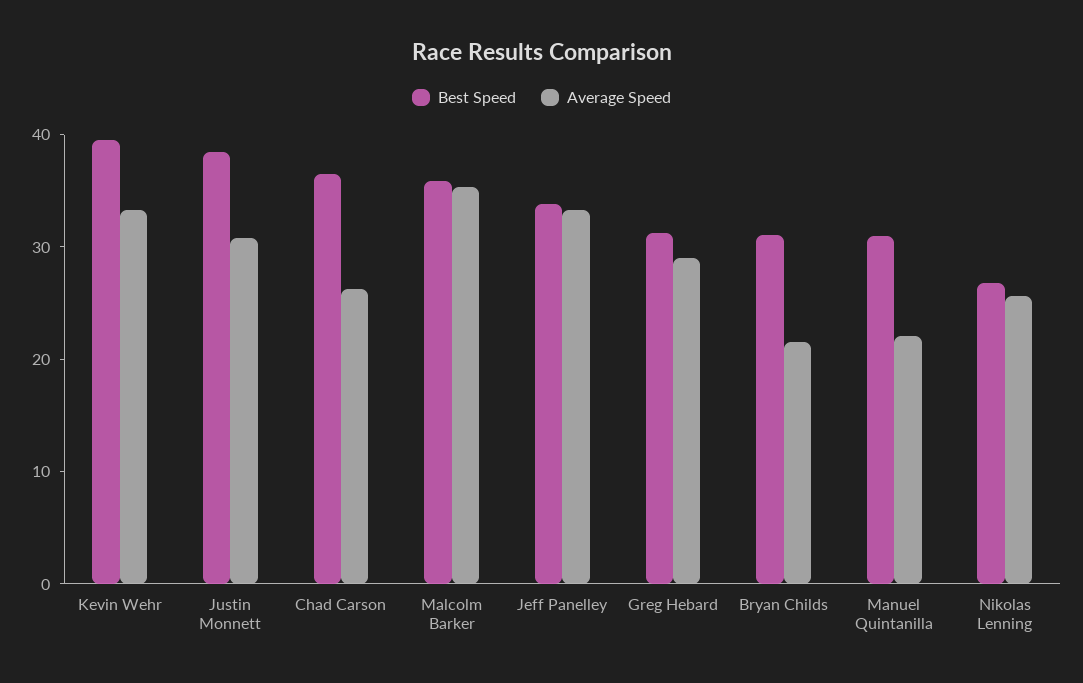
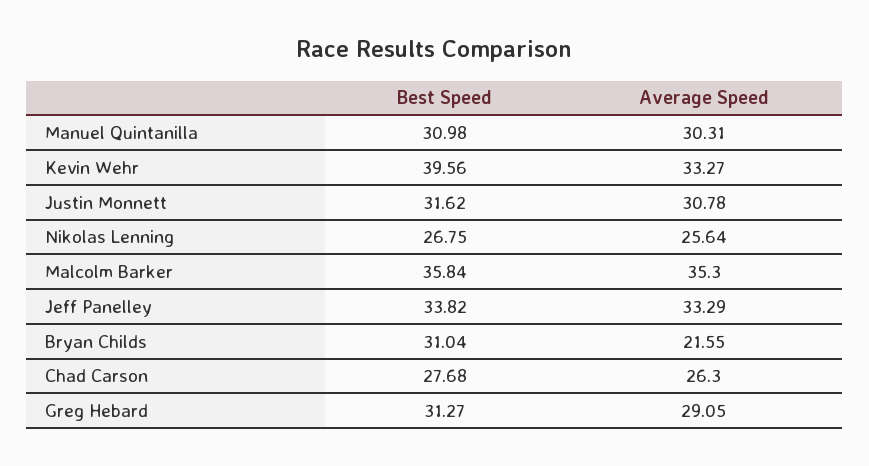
  {
    "Best Speed": {
      "Kevin Wehr": 39.56,
-     "Justin Monnett": 38,
+     "Justin Monnett": 31.62,
-     "Chad Carson": 36,
+     "Chad Carson": 27.68,
      "Malcolm Barker": 35.84,
      "Jeff Panelley": 33.82,
      "Greg Hebard": 31.27,
      "Bryan Childs": 31.04,
      "Manuel Quintanilla": 30.98,
      "Nikolas Lenning": 26.75
    },
    "Average Speed": {
      "Kevin Wehr": 33.27,
      "Justin Monnett": 30.78,
      "Chad Carson": 26.3,
      "Malcolm Barker": 35.3,
      "Jeff Panelley": 33.29,
      "Greg Hebard": 29.05,
      "Bryan Childs": 21.55,
-     "Manuel Quintanilla": 22,
+     "Manuel Quintanilla": 30.31,
      "Nikolas Lenning": 25.64
    }
  }

